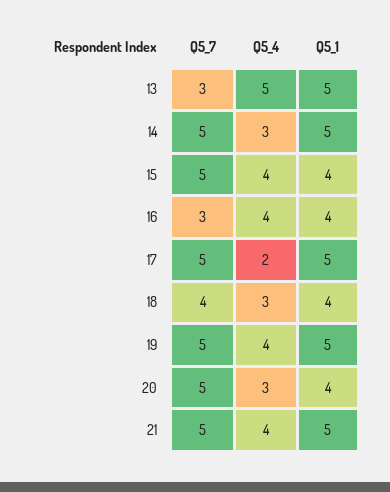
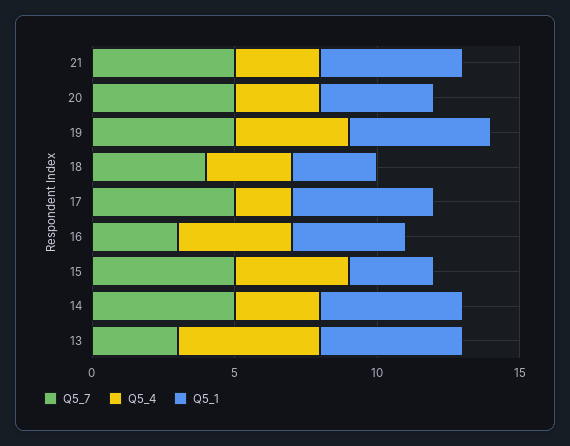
  {
    "Q5_7": {
      "13": 3,
      "14": 5,
      "15": 5,
      "16": 3,
      "17": 5,
      "18": 4,
      "19": 5,
      "20": 5,
      "21": 5
    },
    "Q5_4": {
      "13": 5,
      "14": 3,
      "15": 4,
      "16": 4,
      "17": 2,
      "18": 3,
      "19": 4,
      "20": 3,
-     "21": 4
+     "21": 3
    },
    "Q5_1": {
      "13": 5,
      "14": 5,
-     "15": 4,
+     "15": 3,
      "16": 4,
      "17": 5,
-     "18": 4,
+     "18": 3,
      "19": 5,
      "20": 4,
      "21": 5
    }
  }

